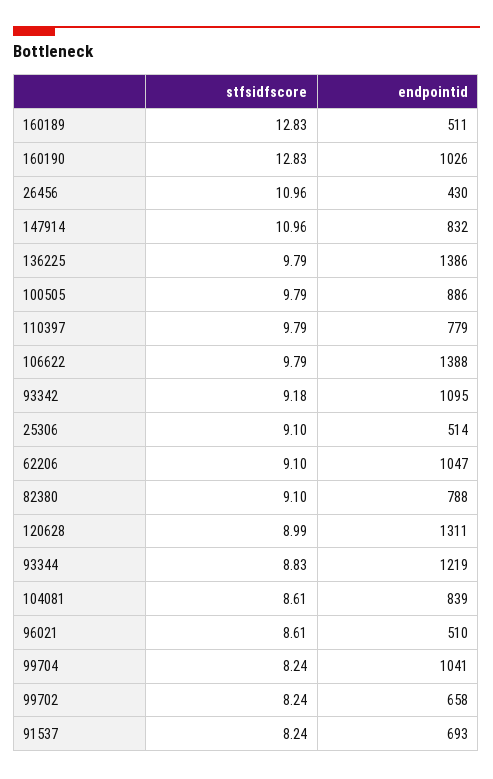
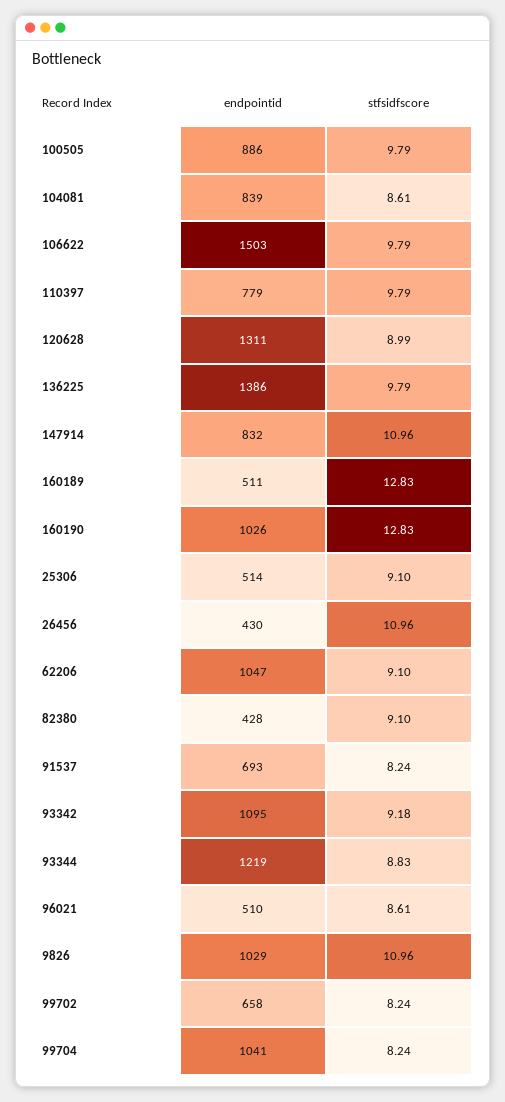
  {
    "stfsidfscore": {
      "160189": 12.83,
      "160190": 12.83,
      "26456": 10.96,
      "147914": 10.96,
      "136225": 9.79,
      "100505": 9.79,
      "110397": 9.79,
      "106622": 9.79,
      "93342": 9.18,
      "25306": 9.1,
      "62206": 9.1,
      "82380": 9.1,
      "120628": 8.99,
      "93344": 8.83,
      "104081": 8.61,
      "96021": 8.61,
      "99704": 8.24,
      "99702": 8.24,
-     "91537": 8.24
+     "91537": 8.24,
+     "9826": 10.96
    },
    "endpointid": {
      "160189": 511,
      "160190": 1026,
      "26456": 430,
      "147914": 832,
      "136225": 1386,
      "100505": 886,
      "110397": 779,
-     "106622": 1388,
+     "106622": 1503,
      "93342": 1095,
      "25306": 514,
      "62206": 1047,
-     "82380": 788,
+     "82380": 428,
      "120628": 1311,
      "93344": 1219,
      "104081": 839,
      "96021": 510,
      "99704": 1041,
      "99702": 658,
-     "91537": 693
+     "91537": 693,
+     "9826": 1029
    }
  }

